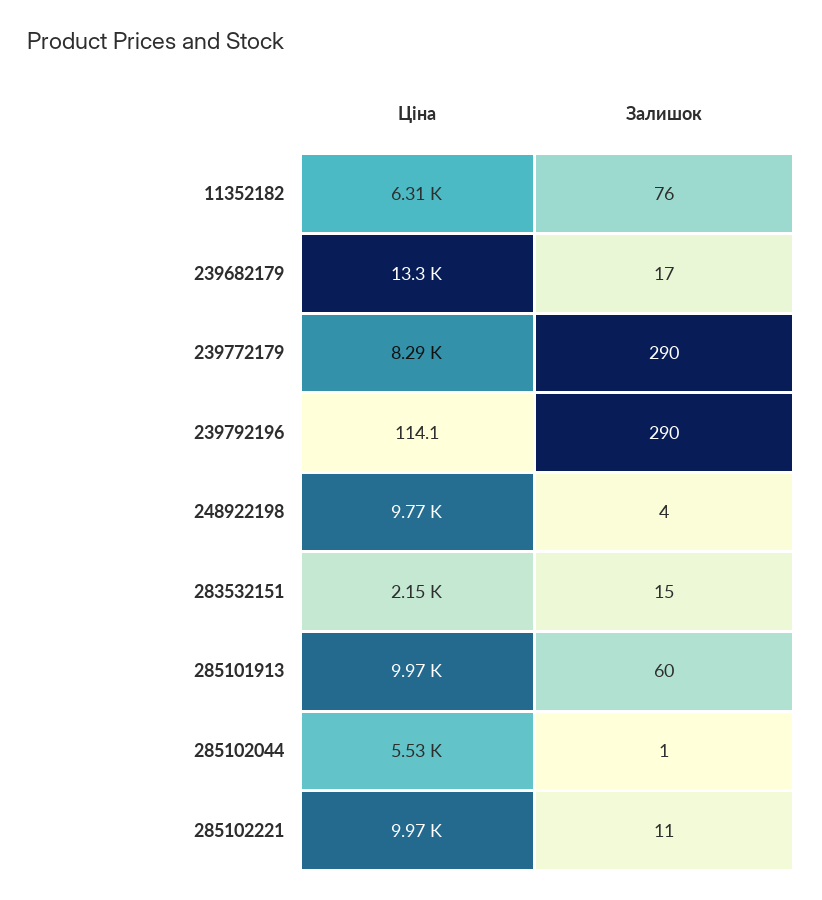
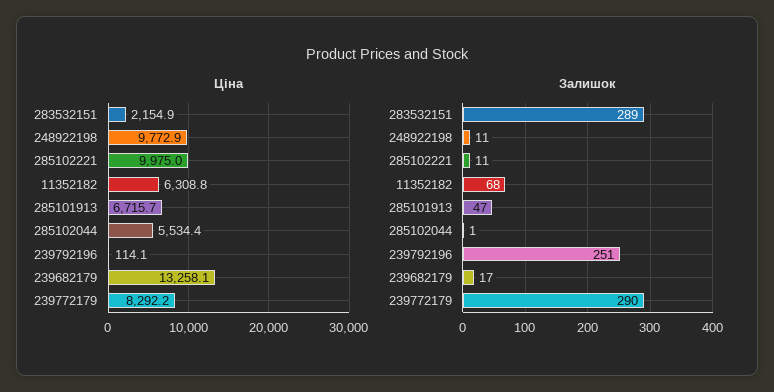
  {
    "Ціна": {
      "11352182": 6308.8,
      "239682179": 13258.1,
      "239772179": 8292.2,
      "239792196": 114.1,
      "248922198": 9772.9,
      "283532151": 2154.9,
-     "285101913": 9970,
+     "285101913": 6715.7,
      "285102044": 5534.4,
      "285102221": 9975
    },
    "Залишок": {
-     "11352182": 76,
+     "11352182": 68,
      "239682179": 17,
      "239772179": 290,
-     "239792196": 290,
+     "239792196": 251,
-     "248922198": 4,
+     "248922198": 11,
-     "283532151": 15,
+     "283532151": 289,
-     "285101913": 60,
+     "285101913": 47,
      "285102044": 1,
      "285102221": 11
    }
  }

